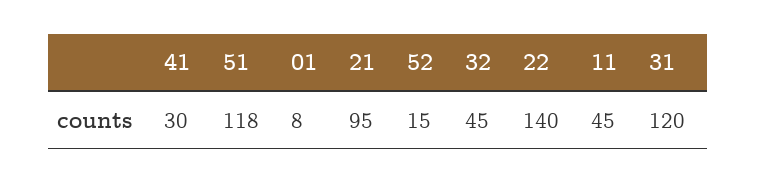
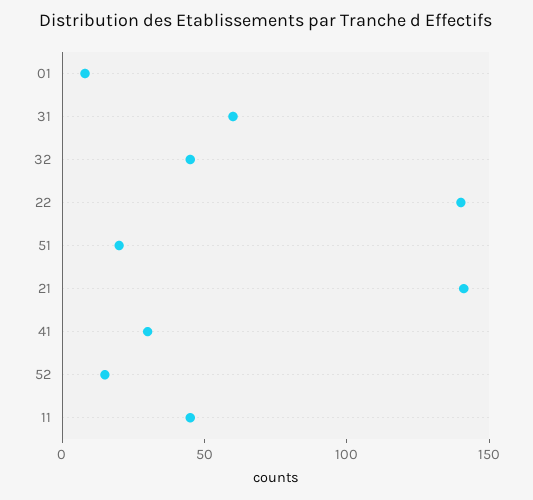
  {
    "41": 30,
-   "51": 118,
+   "51": 20,
    "01": 8,
-   "21": 95,
+   "21": 140,
    "52": 15,
    "32": 45,
    "22": 140,
    "11": 45,
-   "31": 120
+   "31": 60
  }

